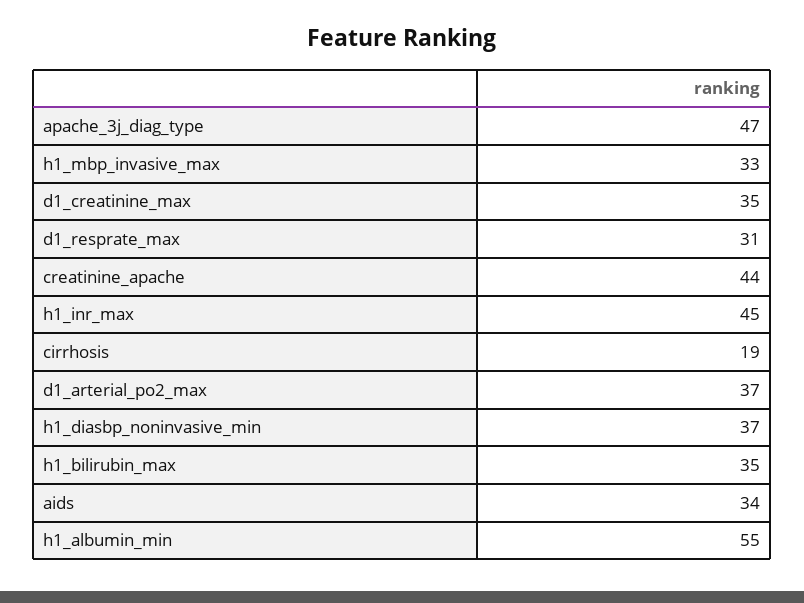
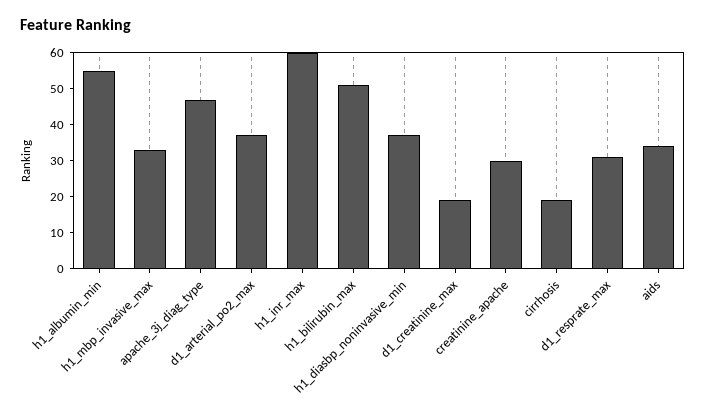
  {
    "apache_3j_diag_type": 47,
    "h1_mbp_invasive_max": 33,
-   "d1_creatinine_max": 35,
+   "d1_creatinine_max": 20,
    "d1_resprate_max": 31,
-   "creatinine_apache": 44,
+   "creatinine_apache": 30,
-   "h1_inr_max": 45,
+   "h1_inr_max": 60,
    "cirrhosis": 19,
    "d1_arterial_po2_max": 37,
    "h1_diasbp_noninvasive_min": 37,
-   "h1_bilirubin_max": 35,
+   "h1_bilirubin_max": 50,
    "aids": 34,
    "h1_albumin_min": 55
  }

